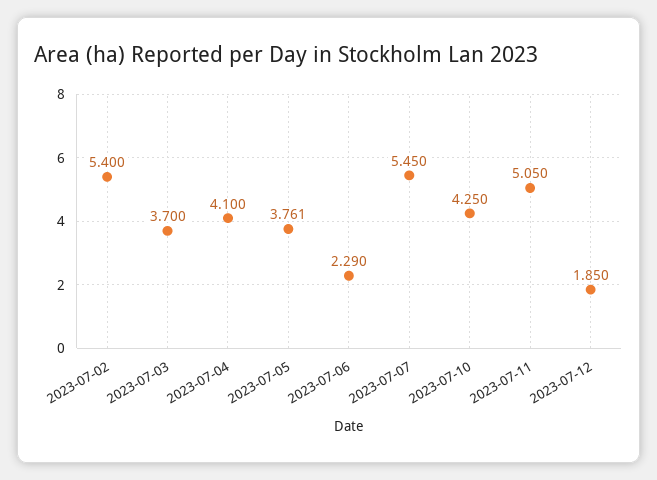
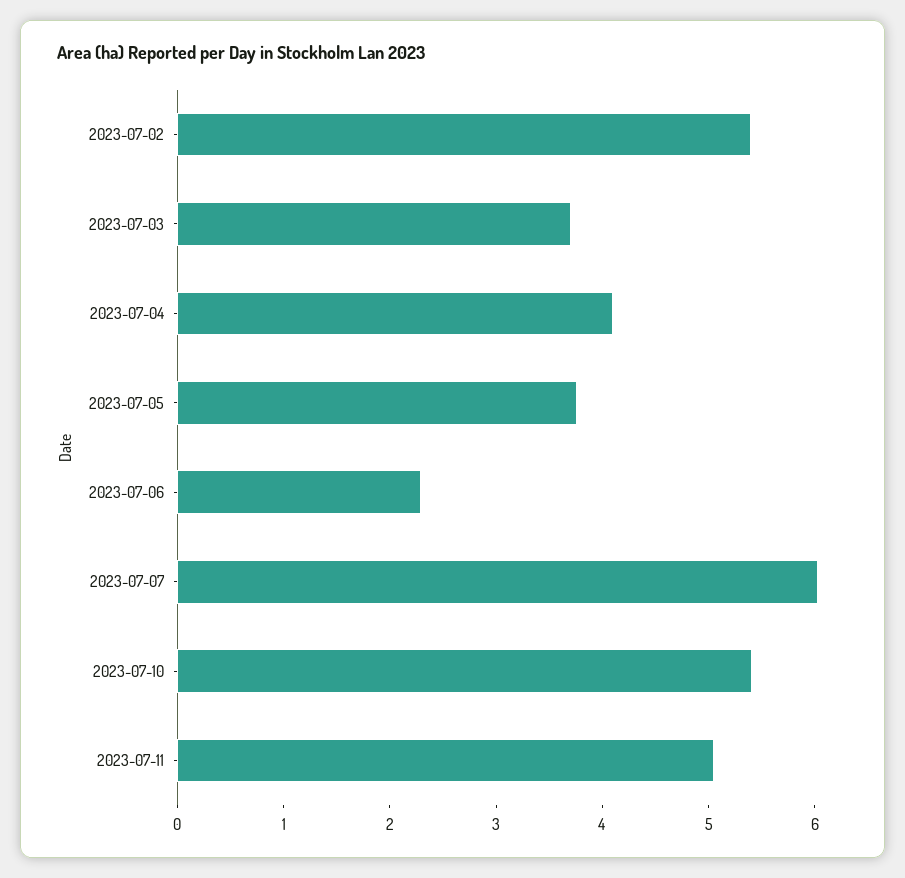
  {
    "2023-07-02": 5.4,
    "2023-07-03": 3.7,
    "2023-07-04": 4.1,
    "2023-07-05": 3.761,
    "2023-07-06": 2.29,
-   "2023-07-07": 5.45,
+   "2023-07-07": 6,
-   "2023-07-10": 4.25,
+   "2023-07-10": 5.4,
-   "2023-07-11": 5.05,
+   "2023-07-11": 5.05
-   "2023-07-12": 1.85
  }

